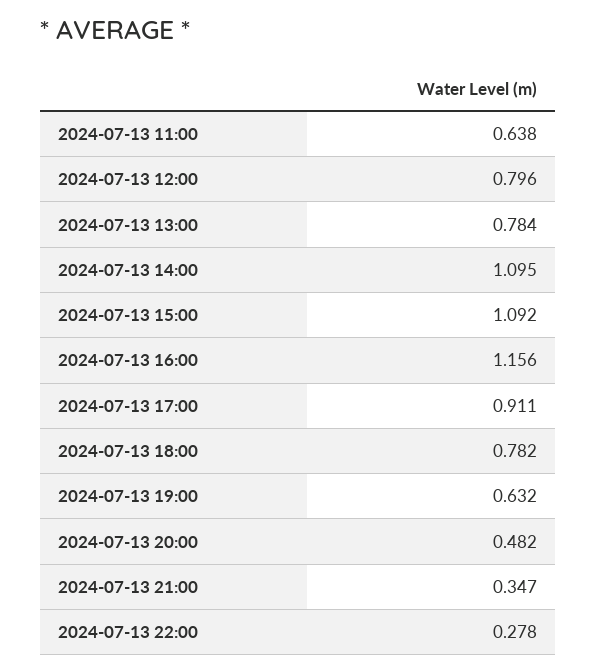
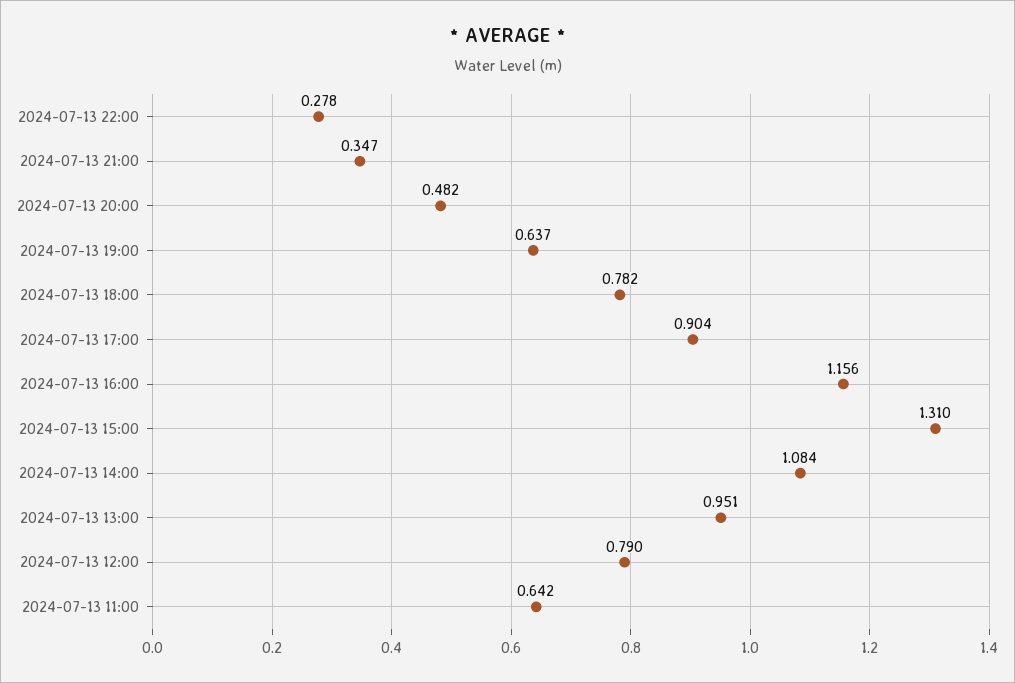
  {
-   "2024-07-13 11:00": 0.638,
+   "2024-07-13 11:00": 0.642,
-   "2024-07-13 12:00": 0.796,
+   "2024-07-13 12:00": 0.79,
-   "2024-07-13 13:00": 0.784,
+   "2024-07-13 13:00": 0.951,
-   "2024-07-13 14:00": 1.095,
+   "2024-07-13 14:00": 1.084,
-   "2024-07-13 15:00": 1.092,
+   "2024-07-13 15:00": 1.31,
    "2024-07-13 16:00": 1.156,
-   "2024-07-13 17:00": 0.911,
+   "2024-07-13 17:00": 0.904,
    "2024-07-13 18:00": 0.782,
-   "2024-07-13 19:00": 0.632,
+   "2024-07-13 19:00": 0.637,
    "2024-07-13 20:00": 0.482,
    "2024-07-13 21:00": 0.347,
    "2024-07-13 22:00": 0.278
  }

